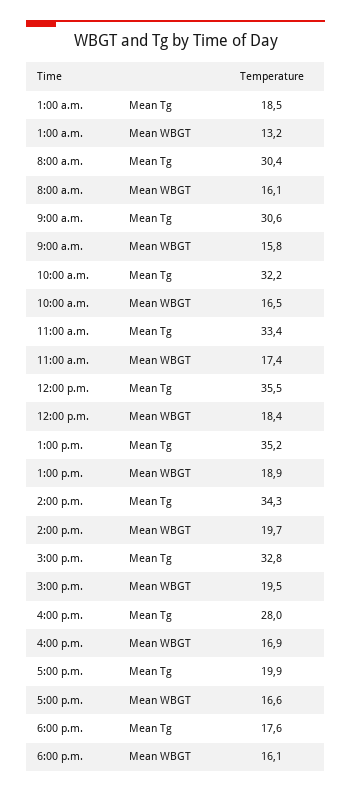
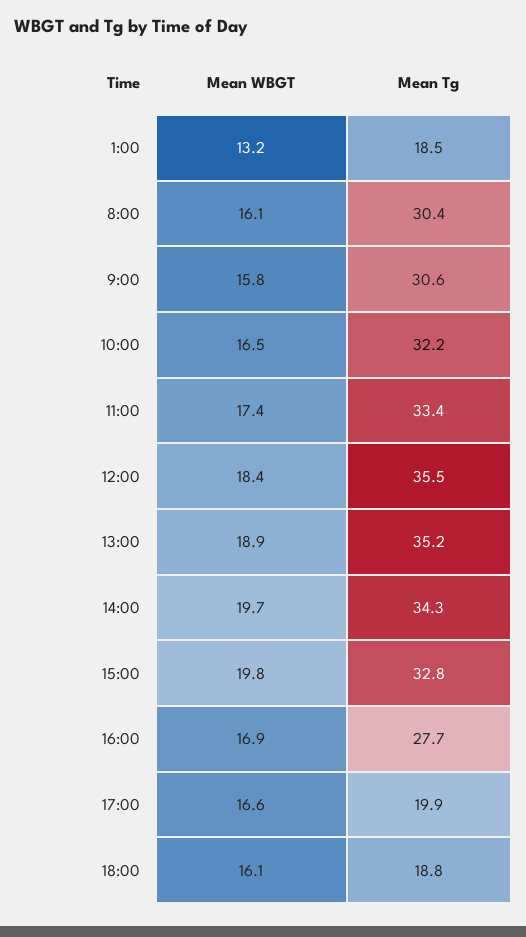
  {
    "1:00 a.m.": {
      "Mean Tg": 18.5,
      "Mean WBGT": 13.2
    },
    "8:00 a.m.": {
      "Mean Tg": 30.4,
      "Mean WBGT": 16.1
    },
    "9:00 a.m.": {
      "Mean Tg": 30.6,
      "Mean WBGT": 15.8
    },
    "10:00 a.m.": {
      "Mean Tg": 32.2,
      "Mean WBGT": 16.5
    },
    "11:00 a.m.": {
      "Mean Tg": 33.4,
      "Mean WBGT": 17.4
    },
    "12:00 p.m.": {
      "Mean Tg": 35.5,
      "Mean WBGT": 18.4
    },
    "1:00 p.m.": {
      "Mean Tg": 35.2,
      "Mean WBGT": 18.9
    },
    "2:00 p.m.": {
      "Mean Tg": 34.3,
      "Mean WBGT": 19.7
    },
    "3:00 p.m.": {
      "Mean Tg": 32.8,
-     "Mean WBGT": 19.5
+     "Mean WBGT": 19.8
    },
    "4:00 p.m.": {
-     "Mean Tg": 28,
+     "Mean Tg": 27.7,
      "Mean WBGT": 16.9
    },
    "5:00 p.m.": {
      "Mean Tg": 19.9,
      "Mean WBGT": 16.6
    },
    "6:00 p.m.": {
-     "Mean Tg": 17.6,
+     "Mean Tg": 18.8,
      "Mean WBGT": 16.1
    }
  }

